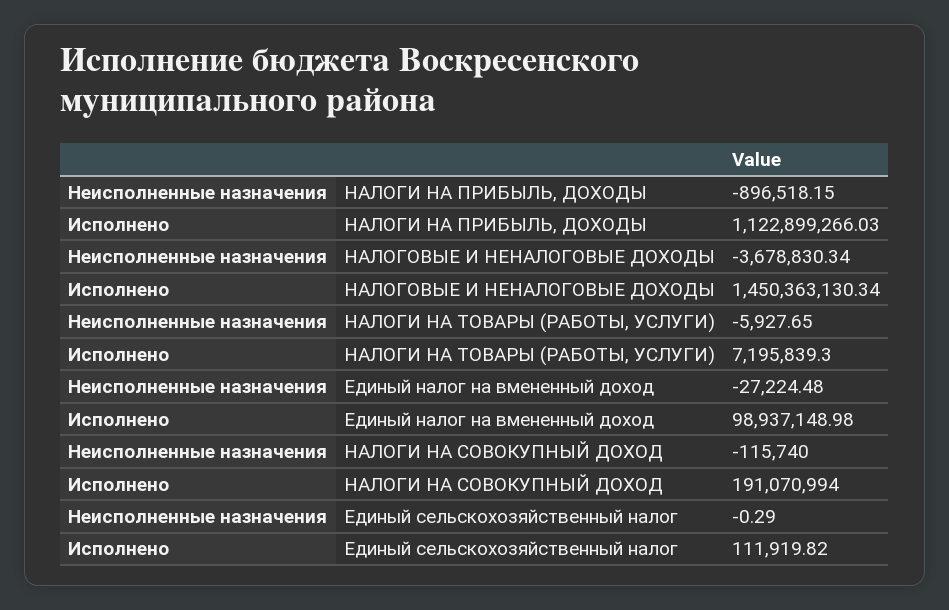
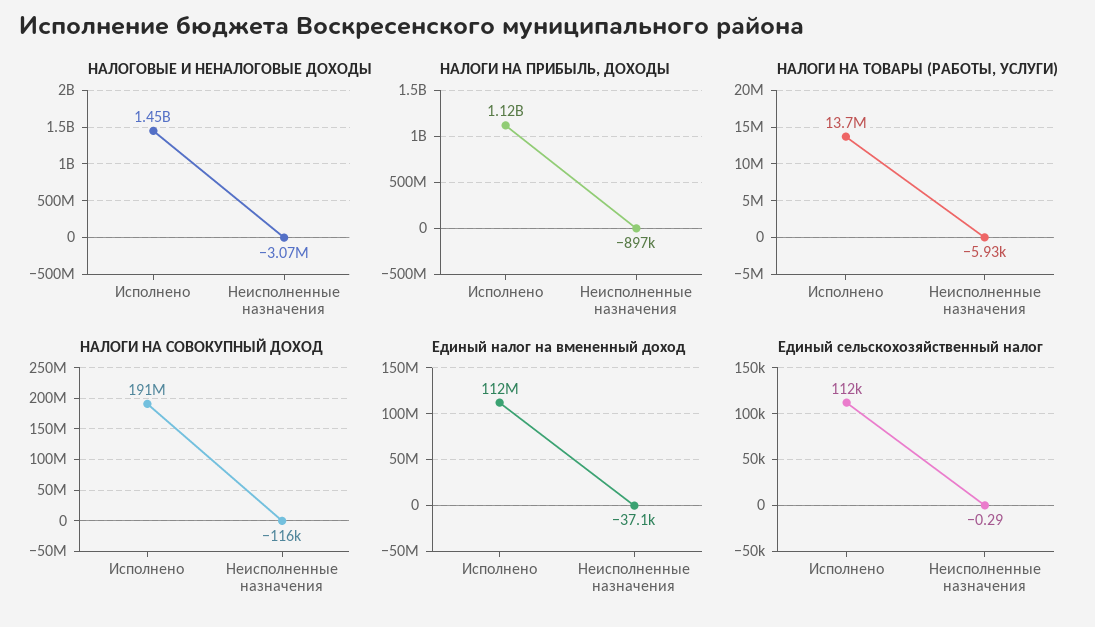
  {
    "НАЛОГИ НА ПРИБЫЛЬ, ДОХОДЫ": {
      "Неисполненные назначения": -896518.15,
      "Исполнено": 1122899266.03
    },
    "НАЛОГОВЫЕ И НЕНАЛОГОВЫЕ ДОХОДЫ": {
-     "Неисполненные назначения": -3678830.34,
+     "Неисполненные назначения": -3070000,
      "Исполнено": 1450363130.34
    },
    "НАЛОГИ НА ТОВАРЫ (РАБОТЫ, УСЛУГИ)": {
      "Неисполненные назначения": -5927.65,
-     "Исполнено": 7195839.3
+     "Исполнено": 13700000
    },
    "Единый налог на вмененный доход": {
-     "Неисполненные назначения": -27224.48,
+     "Неисполненные назначения": -37100,
-     "Исполнено": 98937148.98
+     "Исполнено": 112000000
    },
    "НАЛОГИ НА СОВОКУПНЫЙ ДОХОД": {
      "Неисполненные назначения": -115740,
      "Исполнено": 191070994
    },
    "Единый сельскохозяйственный налог": {
      "Неисполненные назначения": -0.29,
      "Исполнено": 111919.82
    }
  }

